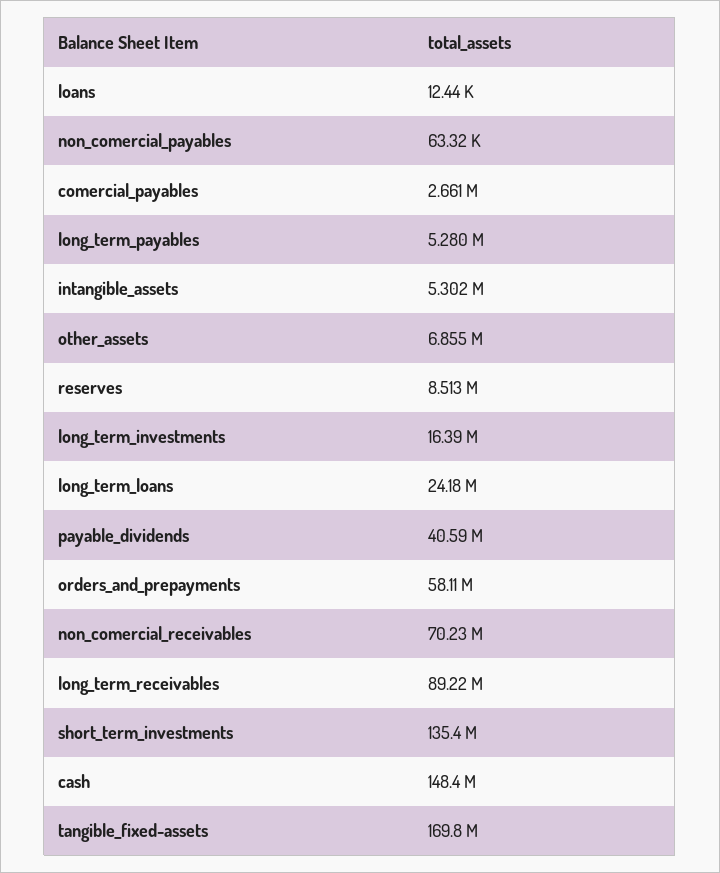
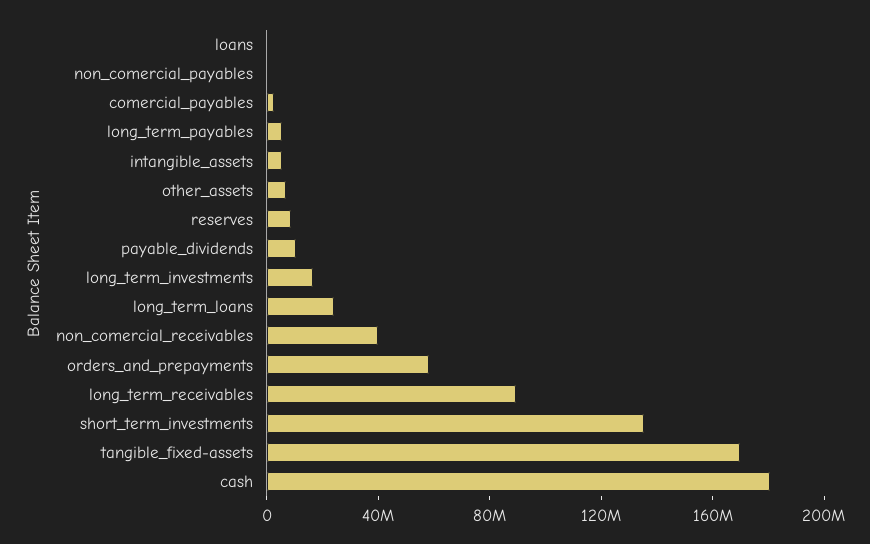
  {
    "loans": 12440,
    "non_comercial_payables": 63320,
    "comercial_payables": 2661000,
    "long_term_payables": 5280000,
    "intangible_assets": 5302000,
    "other_assets": 6855000,
    "reserves": 8513000,
    "long_term_investments": 16390000,
    "long_term_loans": 24180000,
-   "payable_dividends": 40590000,
+   "payable_dividends": 10000000,
    "orders_and_prepayments": 58110000,
-   "non_comercial_receivables": 70230000,
+   "non_comercial_receivables": 40000000,
    "long_term_receivables": 89220000,
    "short_term_investments": 135400000,
-   "cash": 148400000,
+   "cash": 180000000,
    "tangible_fixed-assets": 169800000
  }

